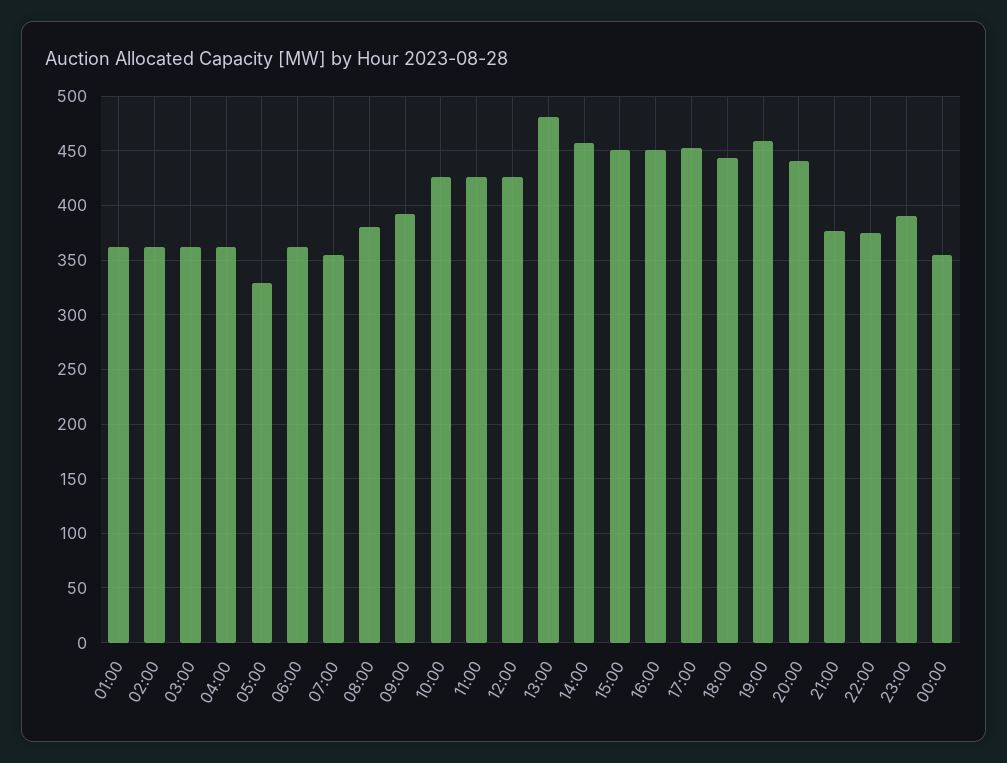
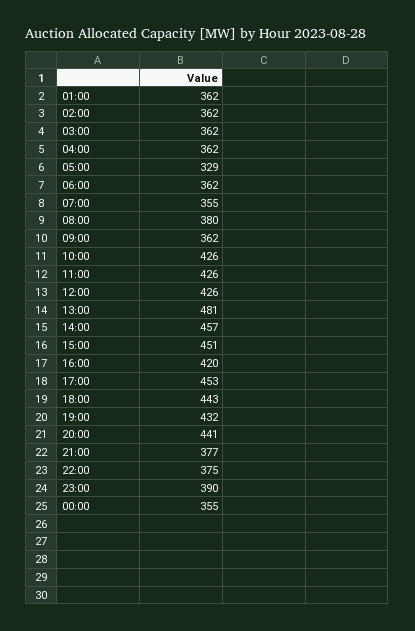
  {
    "01:00": 362,
    "02:00": 362,
    "03:00": 362,
    "04:00": 362,
    "05:00": 329,
    "06:00": 362,
    "07:00": 355,
    "08:00": 380,
-   "09:00": 390,
+   "09:00": 362,
    "10:00": 426,
    "11:00": 426,
    "12:00": 426,
    "13:00": 481,
    "14:00": 457,
    "15:00": 451,
-   "16:00": 450,
+   "16:00": 420,
    "17:00": 453,
    "18:00": 443,
-   "19:00": 460,
+   "19:00": 432,
    "20:00": 441,
    "21:00": 377,
    "22:00": 375,
    "23:00": 390,
    "00:00": 355
  }

